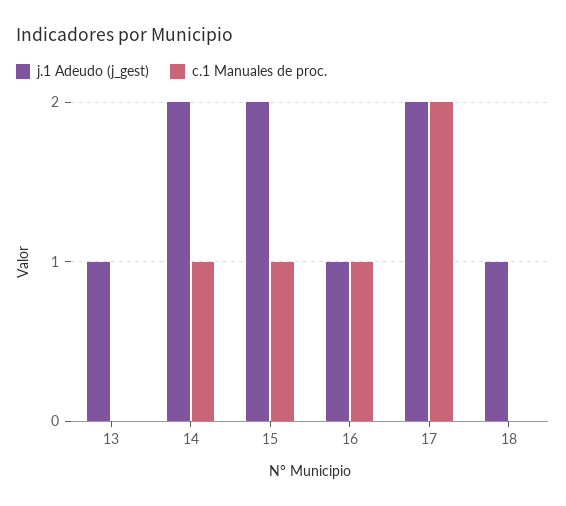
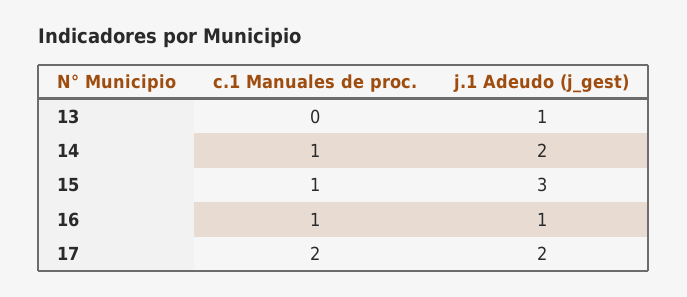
  {
    "j.1 Adeudo (j_gest)": {
      "13": 1,
      "14": 2,
-     "15": 2,
+     "15": 3,
      "16": 1,
-     "17": 2,
+     "17": 2
-     "18": 1
    },
    "c.1 Manuales de proc.": {
      "13": 0,
      "14": 1,
      "15": 1,
      "16": 1,
-     "17": 2,
+     "17": 2
-     "18": 0
    }
  }

